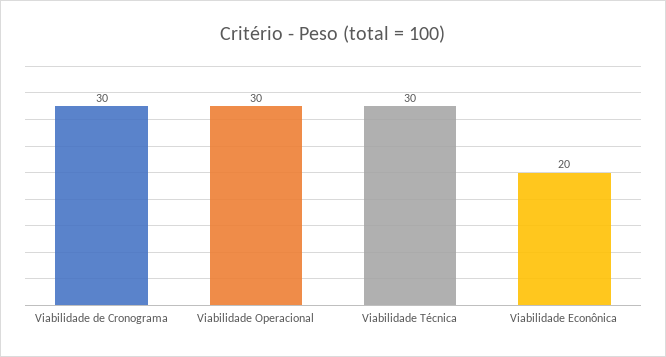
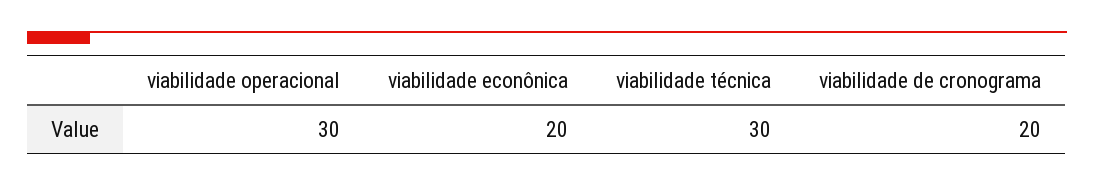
  {
-   "Viabilidade de Cronograma": 30,
+   "Viabilidade de Cronograma": 20,
    "Viabilidade Operacional": 30,
    "Viabilidade Técnica": 30,
    "Viabilidade Econônica": 20
  }

